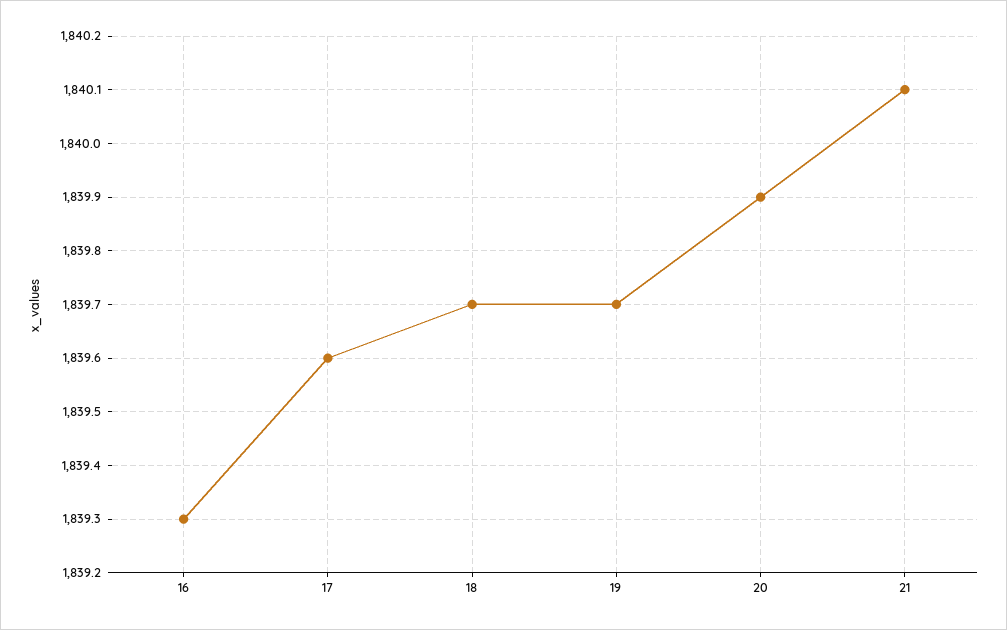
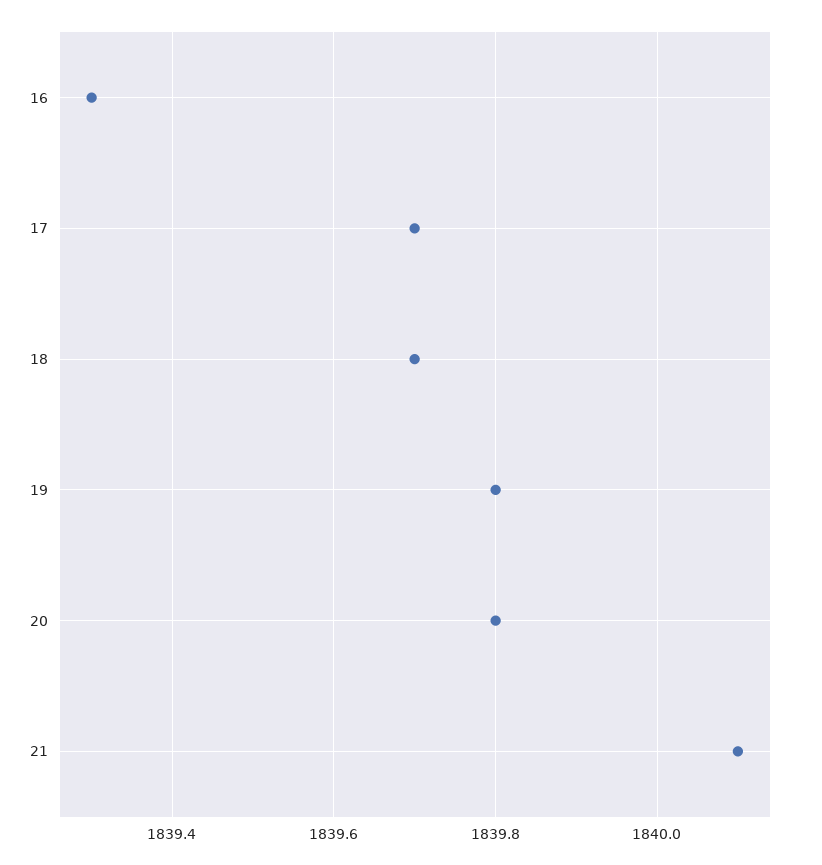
  {
    "16": 1839.3,
-   "17": 1839.6,
+   "17": 1839.7,
    "18": 1839.7,
-   "19": 1839.7,
+   "19": 1839.8,
-   "20": 1839.9,
+   "20": 1839.8,
    "21": 1840.1
  }

